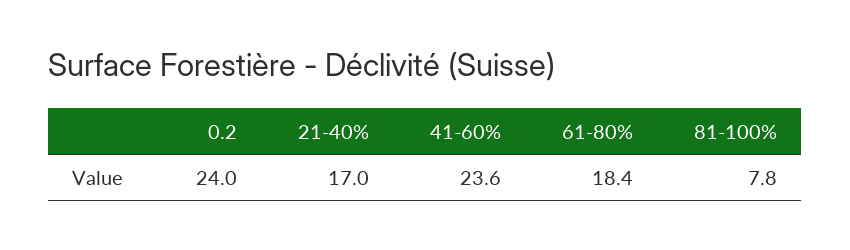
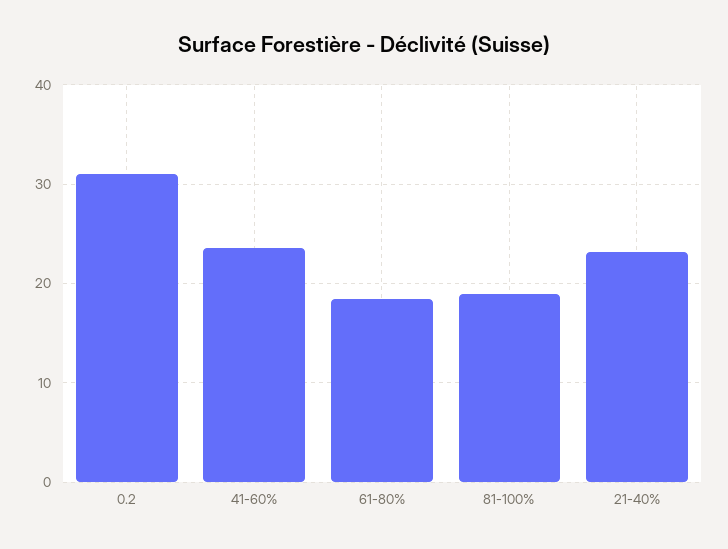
  {
-   "0.2": 24,
+   "0.2": 31,
-   "21-40%": 17,
+   "21-40%": 23,
    "41-60%": 23.6,
    "61-80%": 18.4,
-   "81-100%": 7.8
+   "81-100%": 19
  }

